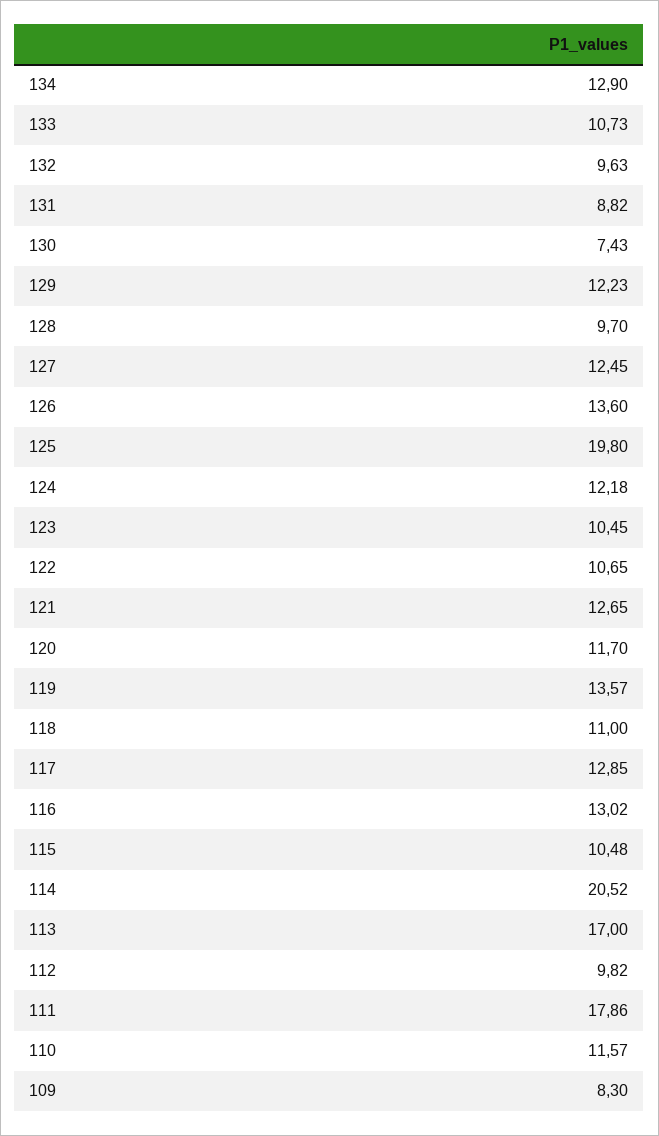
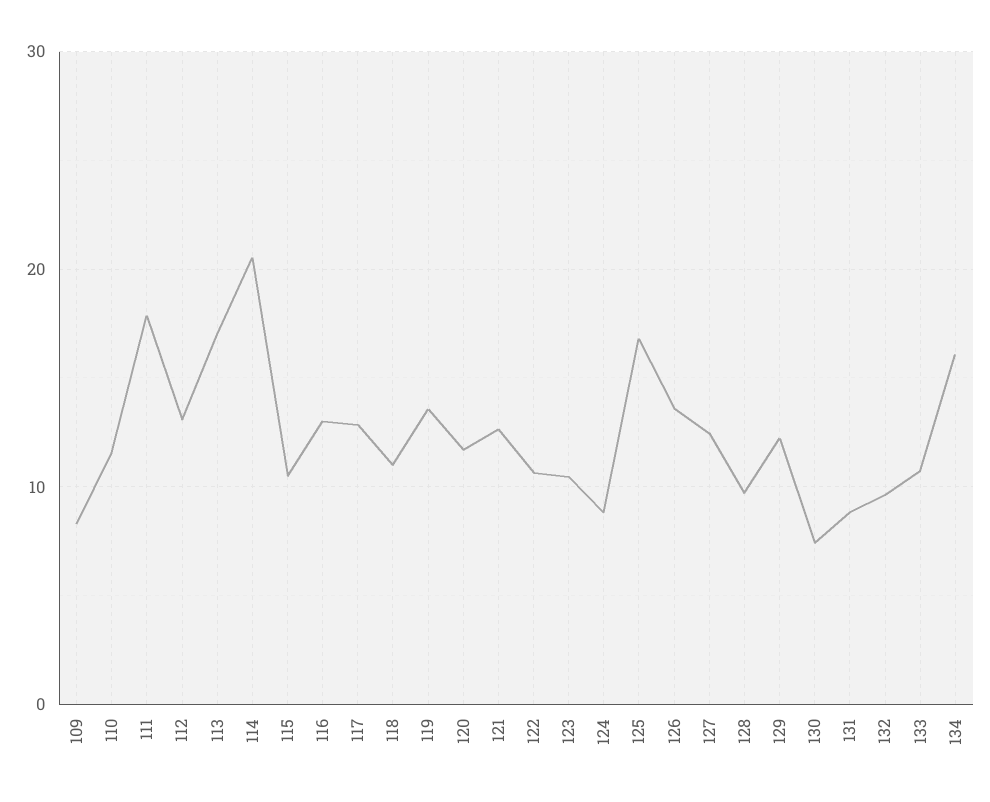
  {
-   "134": 12.9,
+   "134": 16,
    "133": 10.73,
    "132": 9.63,
    "131": 8.82,
    "130": 7.43,
    "129": 12.23,
    "128": 9.7,
    "127": 12.45,
    "126": 13.6,
-   "125": 19.8,
+   "125": 17,
-   "124": 12.18,
+   "124": 9,
    "123": 10.45,
    "122": 10.65,
    "121": 12.65,
    "120": 11.7,
    "119": 13.57,
    "118": 11,
    "117": 12.85,
    "116": 13.02,
    "115": 10.48,
    "114": 20.52,
    "113": 17,
-   "112": 9.82,
+   "112": 13,
    "111": 17.86,
    "110": 11.57,
    "109": 8.3
  }

